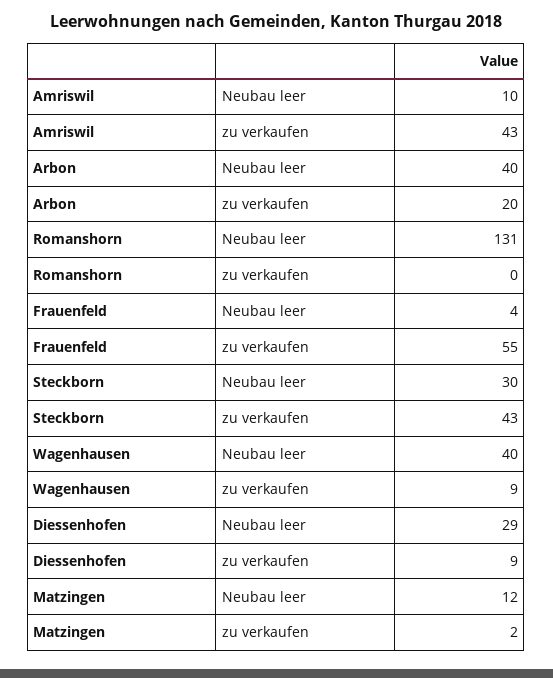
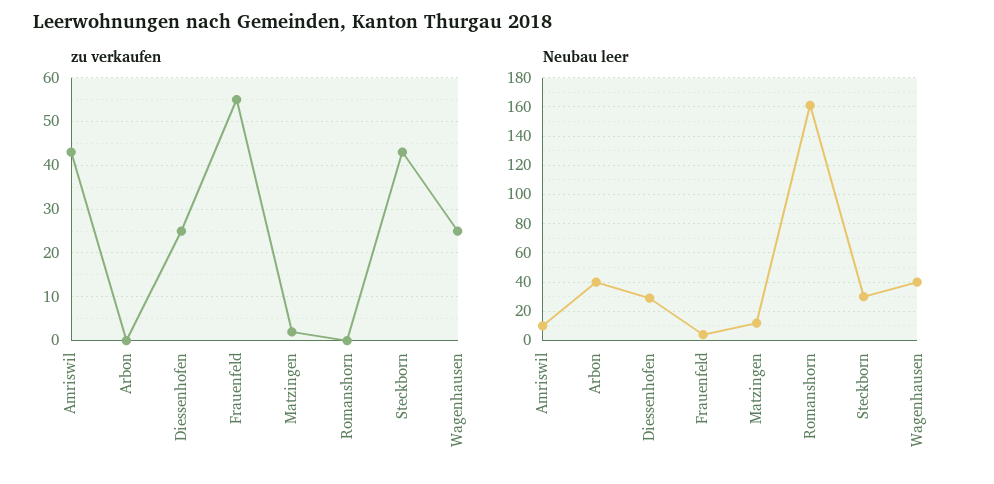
  {
    "Neubau leer": {
      "Amriswil": 10,
      "Arbon": 40,
-     "Romanshorn": 131,
+     "Romanshorn": 160,
      "Frauenfeld": 4,
      "Steckborn": 30,
      "Wagenhausen": 40,
      "Diessenhofen": 29,
      "Matzingen": 12
    },
    "zu verkaufen": {
      "Amriswil": 43,
-     "Arbon": 20,
+     "Arbon": 0,
      "Romanshorn": 0,
      "Frauenfeld": 55,
      "Steckborn": 43,
-     "Wagenhausen": 9,
+     "Wagenhausen": 25,
-     "Diessenhofen": 9,
+     "Diessenhofen": 25,
      "Matzingen": 2
    }
  }

